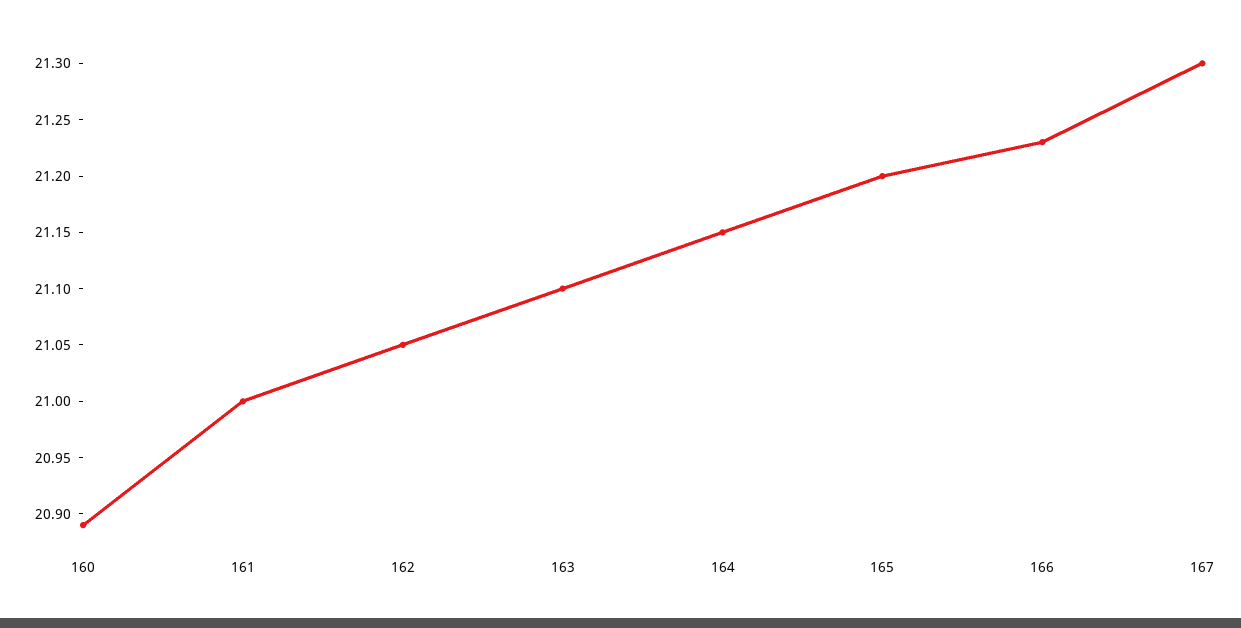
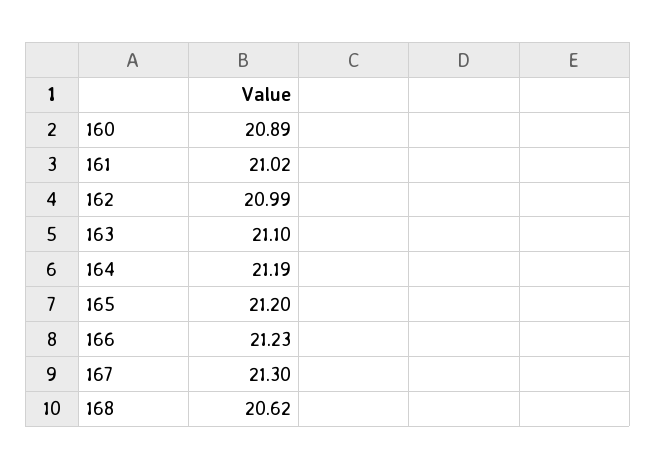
  {
    "160": 20.89,
-   "161": 21,
+   "161": 21.02,
-   "162": 21.05,
+   "162": 20.99,
    "163": 21.1,
-   "164": 21.15,
+   "164": 21.19,
    "165": 21.2,
    "166": 21.23,
-   "167": 21.3
+   "167": 21.3,
+   "168": 20.62
  }

